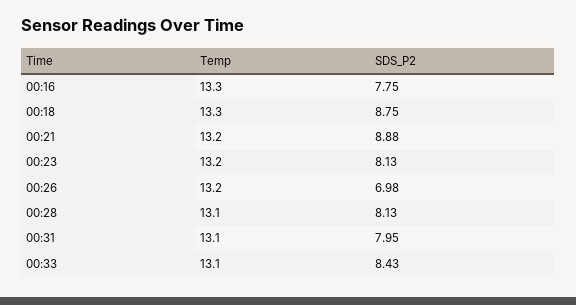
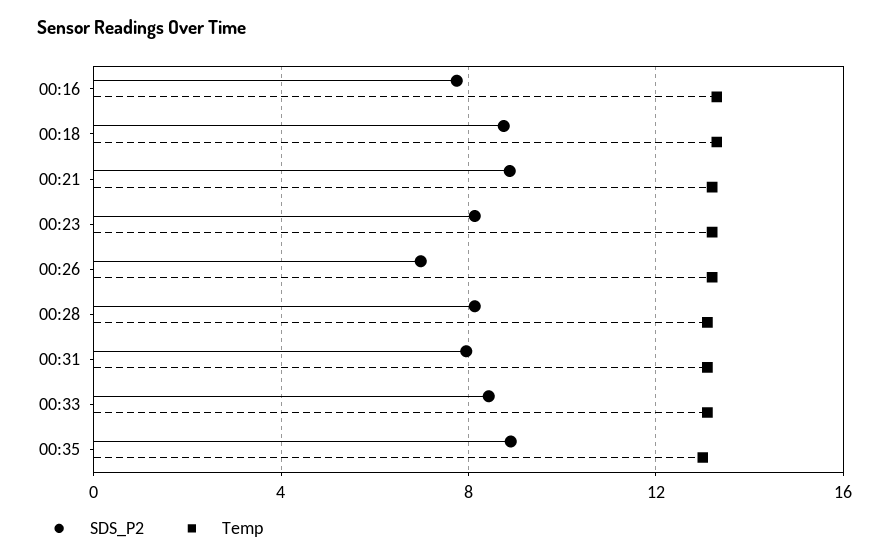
  {
    "Temp": {
      "00:16": 13.3,
      "00:18": 13.3,
      "00:21": 13.2,
      "00:23": 13.2,
      "00:26": 13.2,
      "00:28": 13.1,
      "00:31": 13.1,
-     "00:33": 13.1
+     "00:33": 13.1,
+     "00:35": 13
    },
    "SDS_P2": {
      "00:16": 7.75,
      "00:18": 8.75,
      "00:21": 8.88,
      "00:23": 8.13,
      "00:26": 6.98,
      "00:28": 8.13,
      "00:31": 7.95,
-     "00:33": 8.43
+     "00:33": 8.43,
+     "00:35": 9
    }
  }

